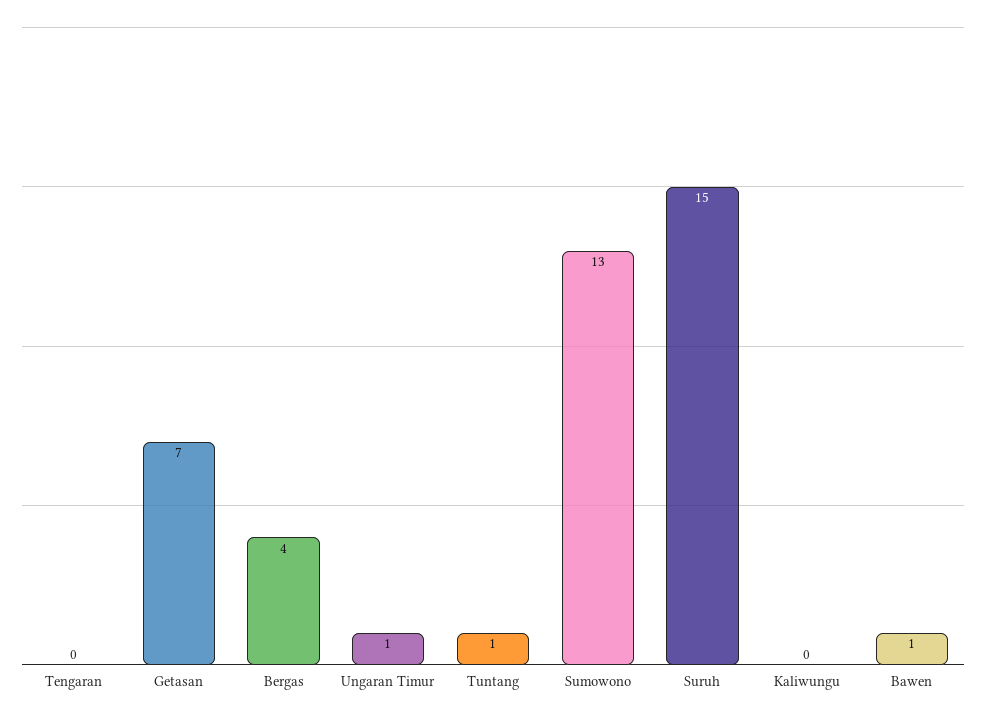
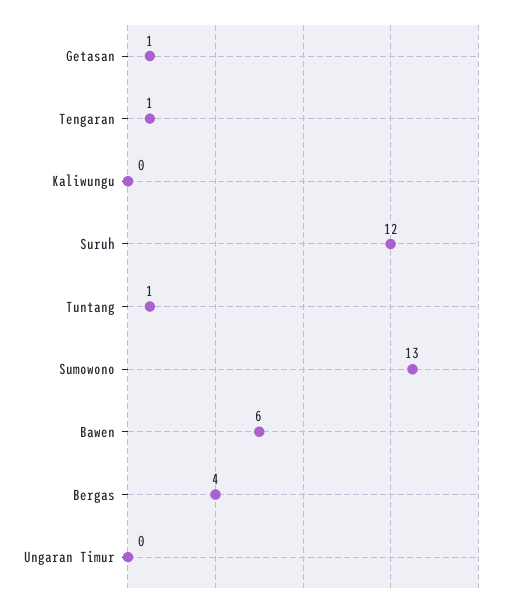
  {
-   "Tengaran": 0,
+   "Tengaran": 1,
-   "Getasan": 7,
+   "Getasan": 1,
    "Bergas": 4,
-   "Ungaran Timur": 1,
+   "Ungaran Timur": 0,
    "Tuntang": 1,
    "Sumowono": 13,
-   "Suruh": 15,
+   "Suruh": 12,
    "Kaliwungu": 0,
-   "Bawen": 1
+   "Bawen": 6
  }

